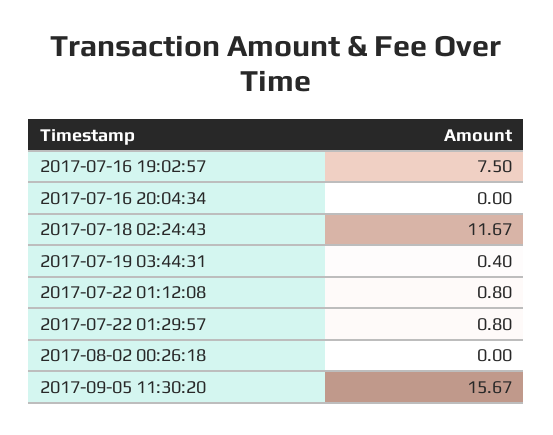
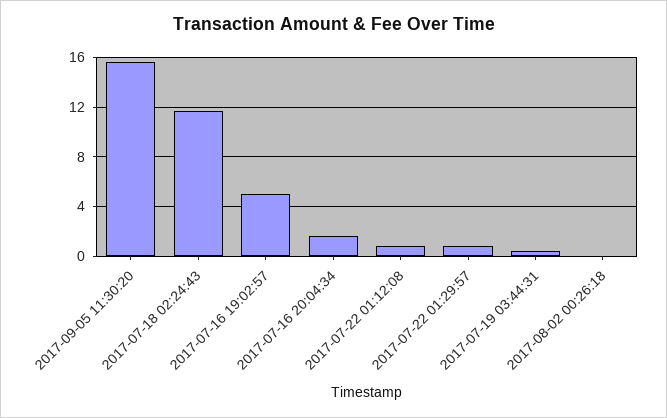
  {
-   "2017-07-16 19:02:57": 7.5,
+   "2017-07-16 19:02:57": 5,
-   "2017-07-16 20:04:34": 0,
+   "2017-07-16 20:04:34": 1.5,
    "2017-07-18 02:24:43": 11.67,
    "2017-07-19 03:44:31": 0.4,
    "2017-07-22 01:12:08": 0.8,
    "2017-07-22 01:29:57": 0.8,
    "2017-08-02 00:26:18": 0,
    "2017-09-05 11:30:20": 15.67
  }

